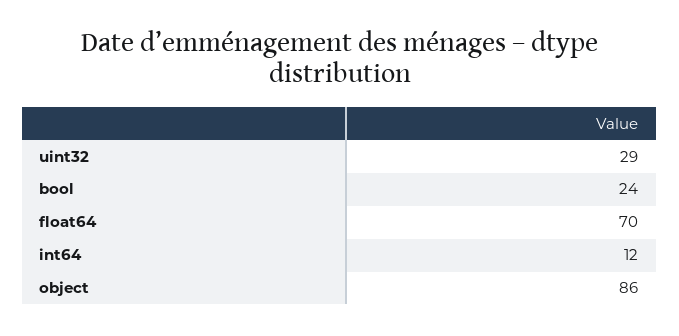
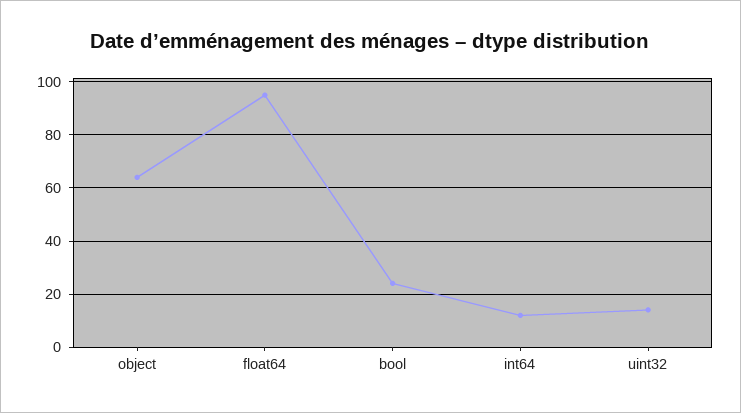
  {
-   "uint32": 29,
+   "uint32": 15,
    "bool": 24,
-   "float64": 70,
+   "float64": 95,
    "int64": 12,
-   "object": 86
+   "object": 65
  }

